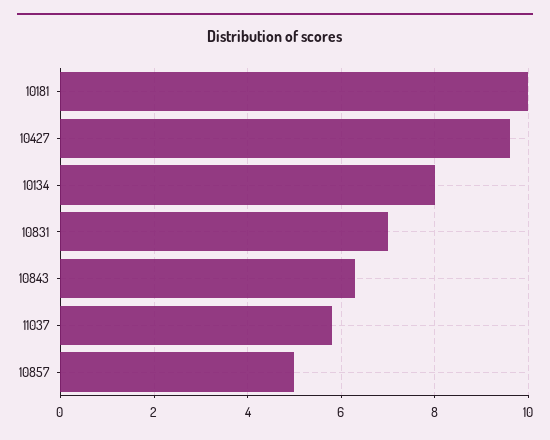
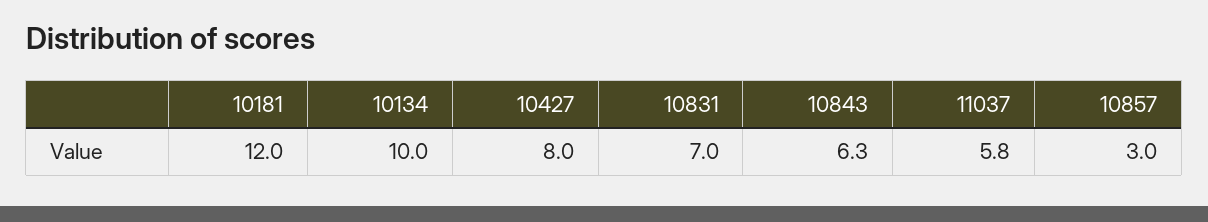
  {
-   "10181": 10,
+   "10181": 12,
-   "10427": 9.5,
+   "10427": 8,
-   "10134": 8,
+   "10134": 10,
    "10831": 7,
    "10843": 6.3,
    "11037": 5.8,
-   "10857": 5
+   "10857": 3
  }

